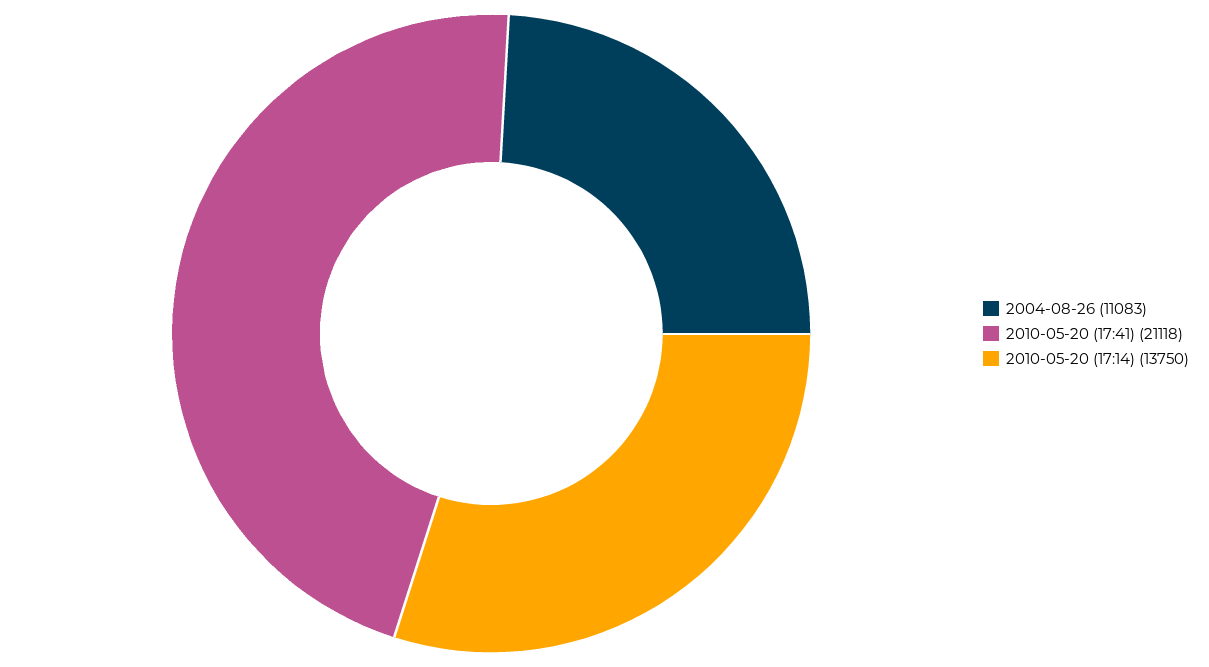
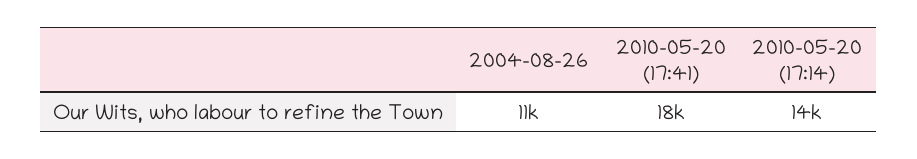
  {
    "2004-08-26": 11083,
-   "2010-05-20 (17:41)": 21118,
+   "2010-05-20 (17:41)": 18000,
    "2010-05-20 (17:14)": 13750
  }

